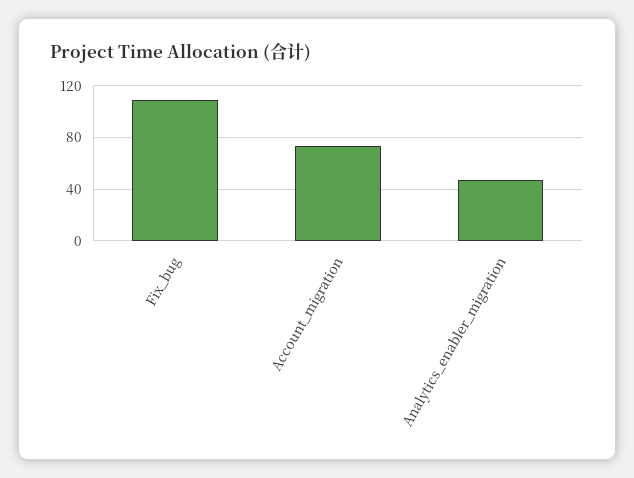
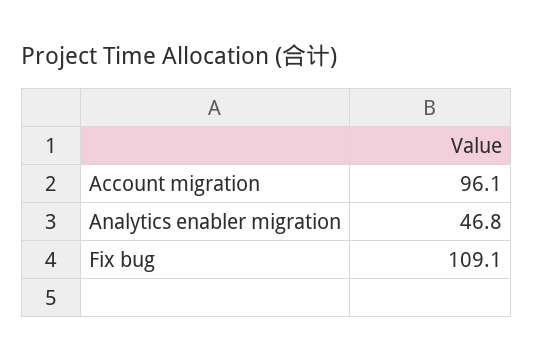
  {
    "Fix_bug": 109.1,
-   "Account_migration": 75,
+   "Account_migration": 96.1,
    "Analytics_enabler_migration": 46.8
  }

